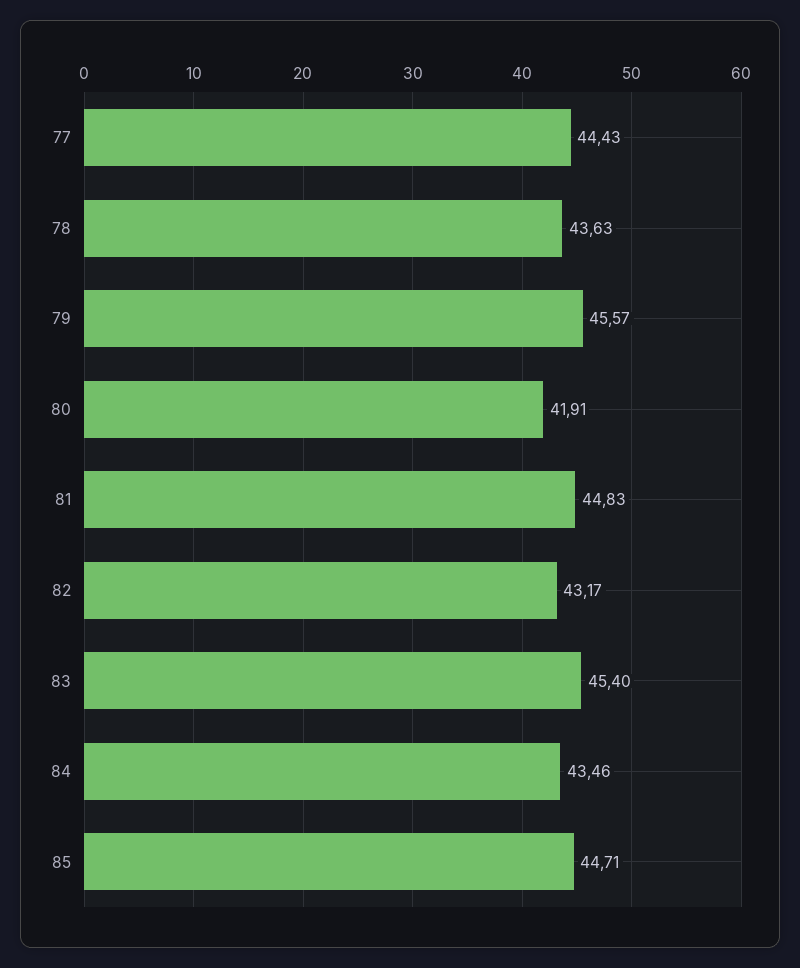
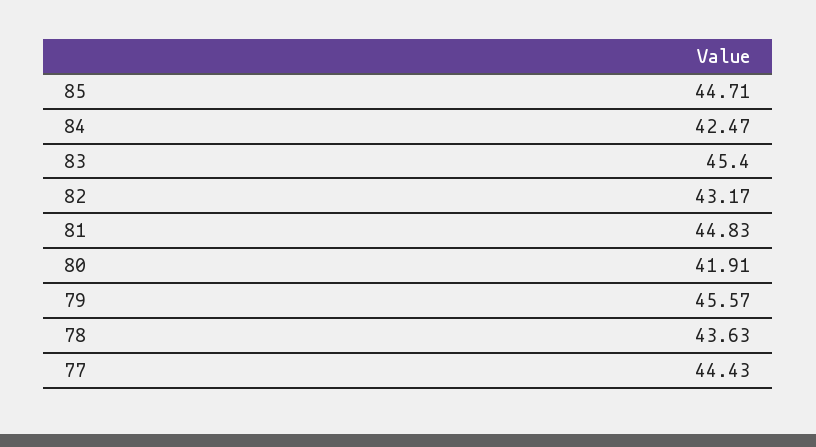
  {
    "77": 44.43,
    "78": 43.63,
    "79": 45.57,
    "80": 41.91,
    "81": 44.83,
    "82": 43.17,
    "83": 45.4,
-   "84": 43.46,
+   "84": 42.47,
    "85": 44.71
  }

